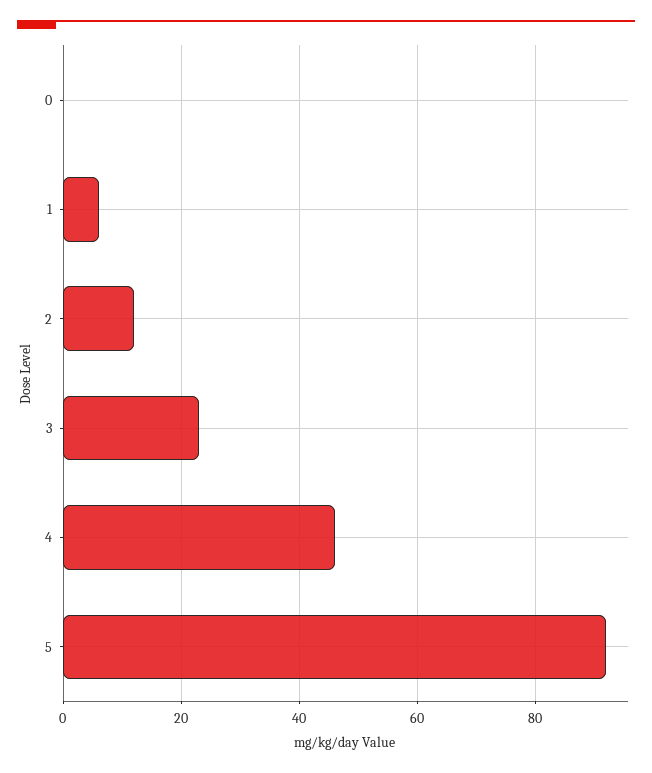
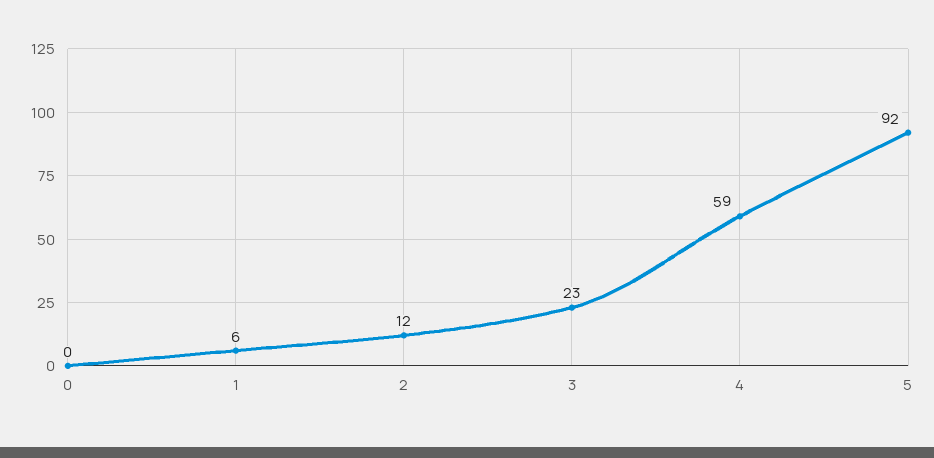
  {
    "0": 0,
    "1": 6,
    "2": 12,
    "3": 23,
-   "4": 45,
+   "4": 59,
    "5": 92
  }

